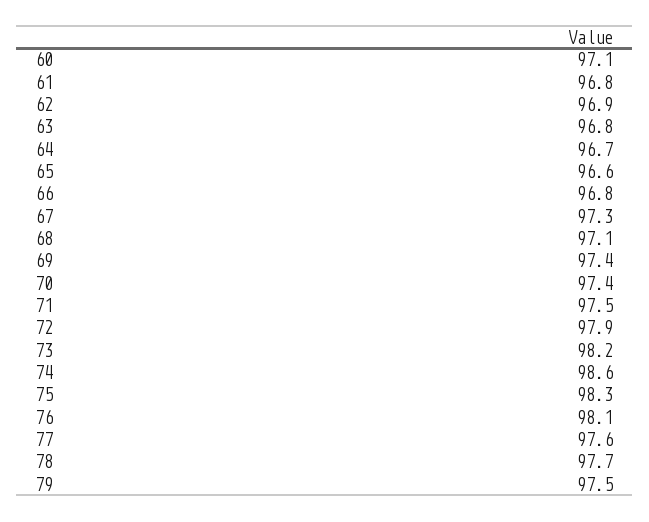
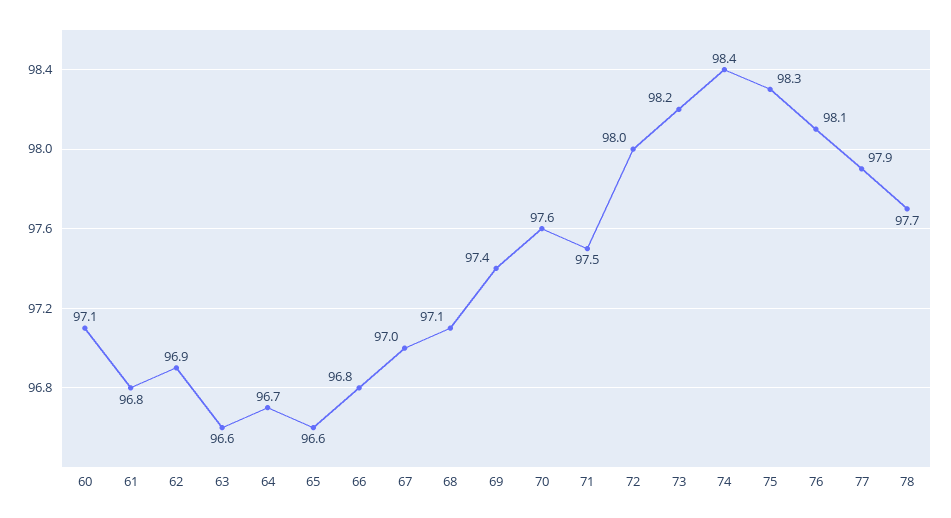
  {
    "60": 97.1,
    "61": 96.8,
    "62": 96.9,
-   "63": 96.8,
+   "63": 96.6,
    "64": 96.7,
    "65": 96.6,
    "66": 96.8,
-   "67": 97.3,
+   "67": 97,
    "68": 97.1,
    "69": 97.4,
-   "70": 97.4,
+   "70": 97.6,
    "71": 97.5,
-   "72": 97.9,
+   "72": 98,
    "73": 98.2,
-   "74": 98.6,
+   "74": 98.4,
    "75": 98.3,
    "76": 98.1,
-   "77": 97.6,
+   "77": 97.9,
-   "78": 97.7,
+   "78": 97.7
-   "79": 97.5
  }

